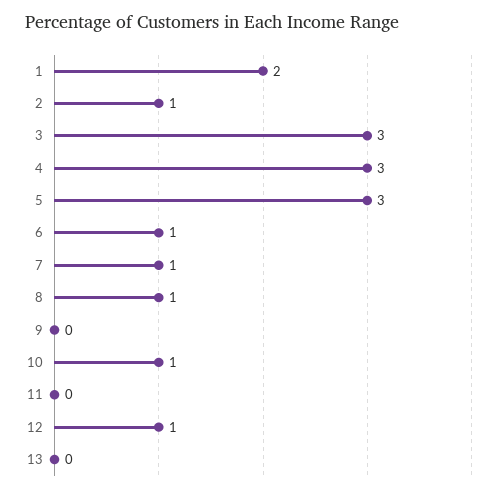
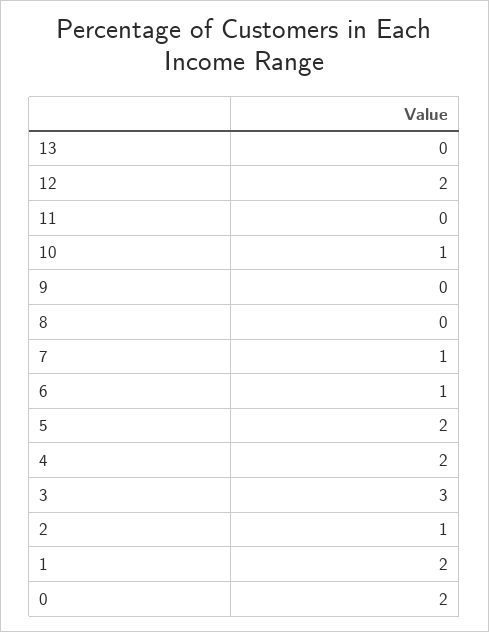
  {
    "1": 2,
    "2": 1,
    "3": 3,
-   "4": 3,
+   "4": 2,
-   "5": 3,
+   "5": 2,
    "6": 1,
    "7": 1,
-   "8": 1,
+   "8": 0,
    "9": 0,
    "10": 1,
    "11": 0,
-   "12": 1,
+   "12": 2,
-   "13": 0
+   "13": 0,
+   "0": 2
  }

